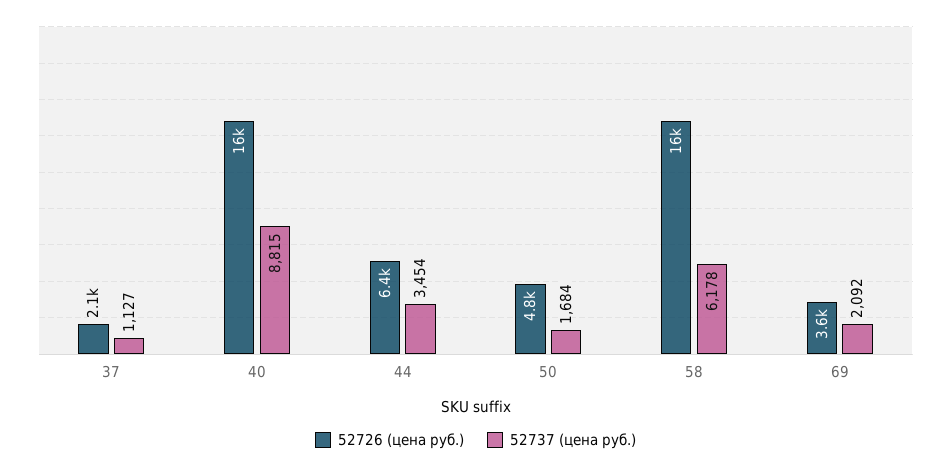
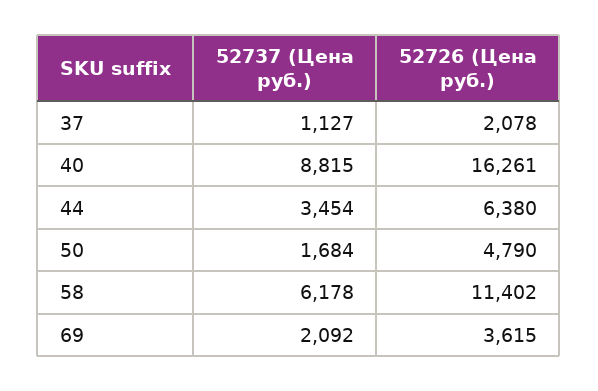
  {
    "52726 (цена руб.)": {
      "37": 2078,
      "40": 16261,
      "44": 6380,
      "50": 4790,
-     "58": 16000,
+     "58": 11402,
      "69": 3615
    },
    "52737 (цена руб.)": {
      "37": 1127,
      "40": 8815,
      "44": 3454,
      "50": 1684,
      "58": 6178,
      "69": 2092
    }
  }

